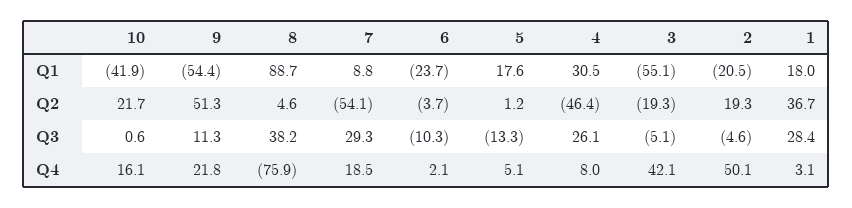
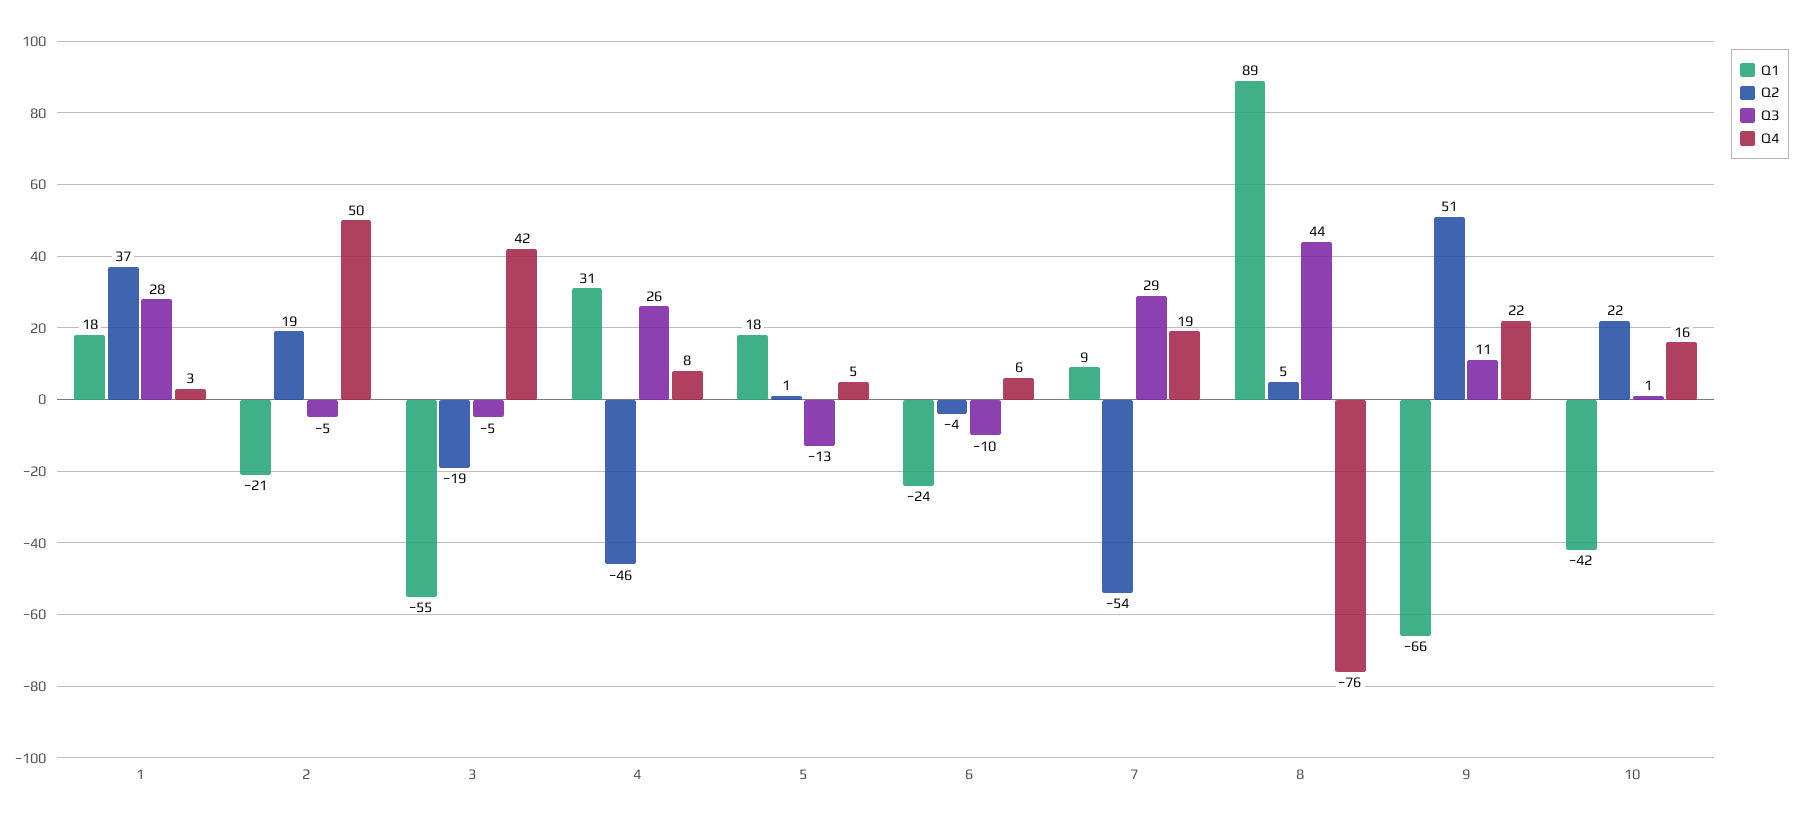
  {
    "Q1": {
      "10": -41.9,
-     "9": -54.4,
+     "9": -66,
      "8": 88.7,
      "7": 8.8,
      "6": -23.7,
      "5": 17.6,
      "4": 30.5,
      "3": -55.1,
      "2": -20.5,
      "1": 18
    },
    "Q2": {
      "10": 21.7,
      "9": 51.3,
      "8": 4.6,
      "7": -54.1,
      "6": -3.7,
      "5": 1.2,
      "4": -46.4,
      "3": -19.3,
      "2": 19.3,
      "1": 36.7
    },
    "Q3": {
      "10": 0.6,
      "9": 11.3,
-     "8": 38.2,
+     "8": 44,
      "7": 29.3,
      "6": -10.3,
      "5": -13.3,
      "4": 26.1,
      "3": -5.1,
      "2": -4.6,
      "1": 28.4
    },
    "Q4": {
      "10": 16.1,
      "9": 21.8,
      "8": -75.9,
      "7": 18.5,
-     "6": 2.1,
+     "6": 6,
      "5": 5.1,
      "4": 8,
      "3": 42.1,
      "2": 50.1,
      "1": 3.1
    }
  }

